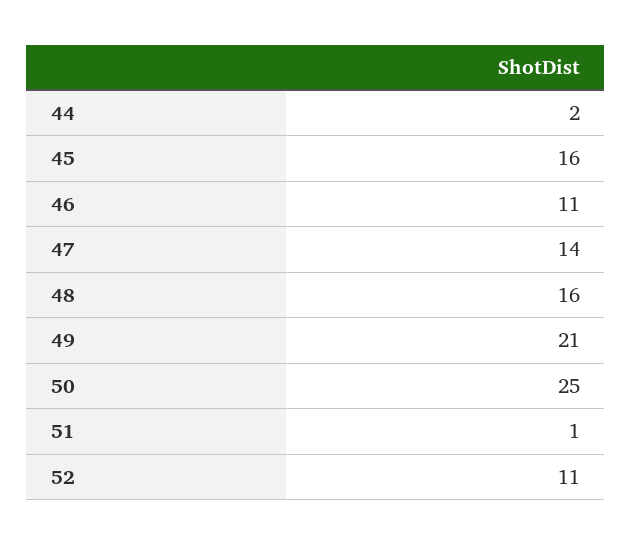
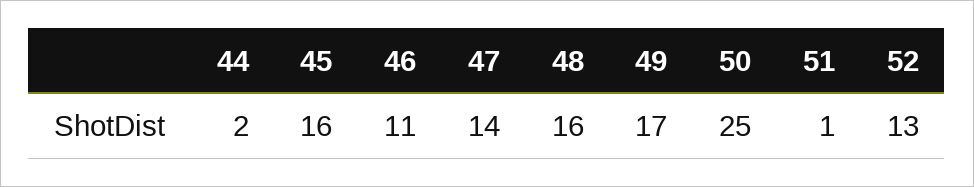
  {
    "44": 2,
    "45": 16,
    "46": 11,
    "47": 14,
    "48": 16,
-   "49": 21,
+   "49": 17,
    "50": 25,
    "51": 1,
-   "52": 11
+   "52": 13
  }

